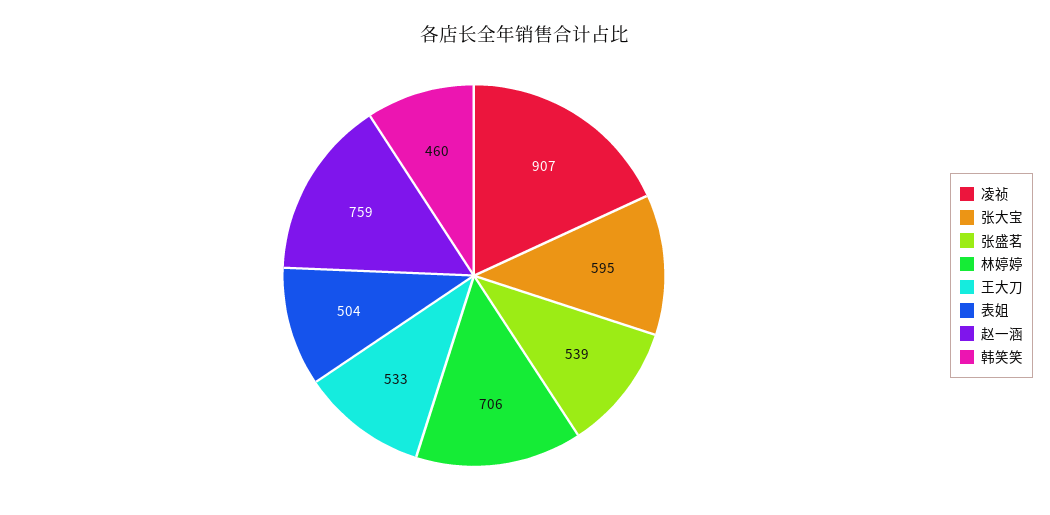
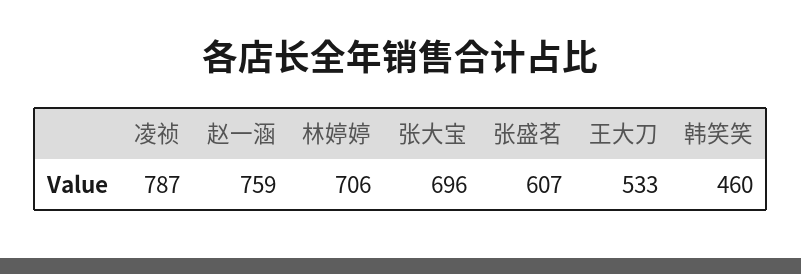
  {
-   "凌祯": 907,
+   "凌祯": 787,
-   "张大宝": 595,
+   "张大宝": 696,
-   "张盛茗": 539,
+   "张盛茗": 607,
    "林婷婷": 706,
    "王大刀": 533,
-   "表姐": 504,
    "赵一涵": 759,
    "韩笑笑": 460
  }

